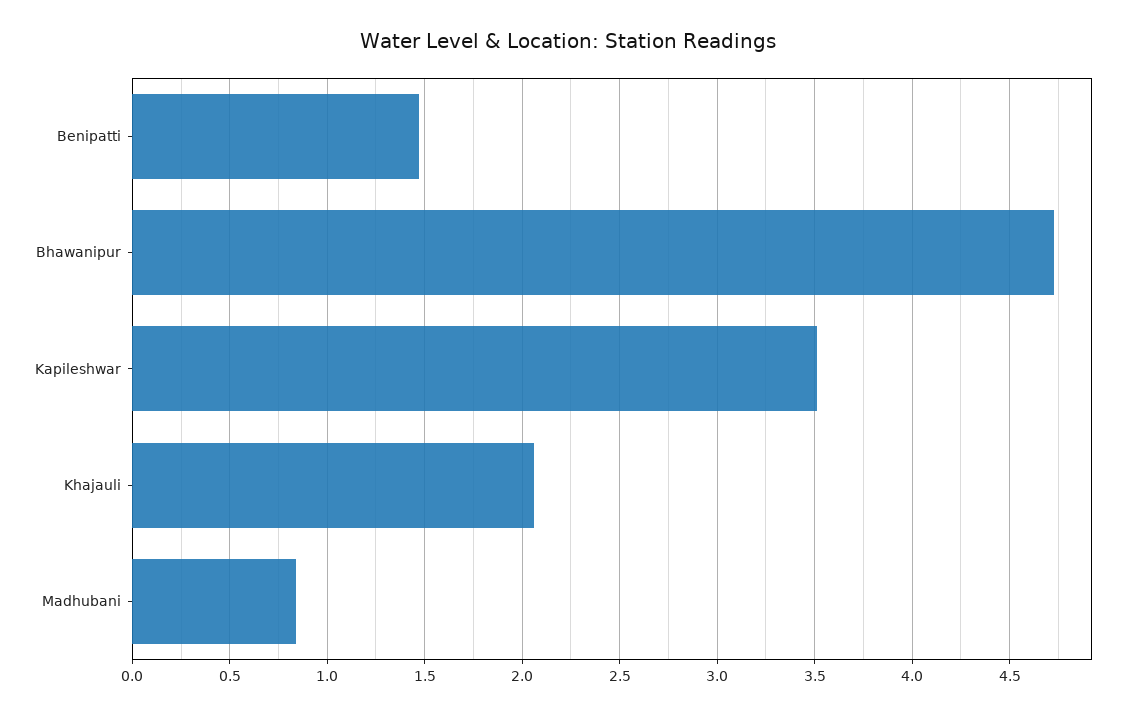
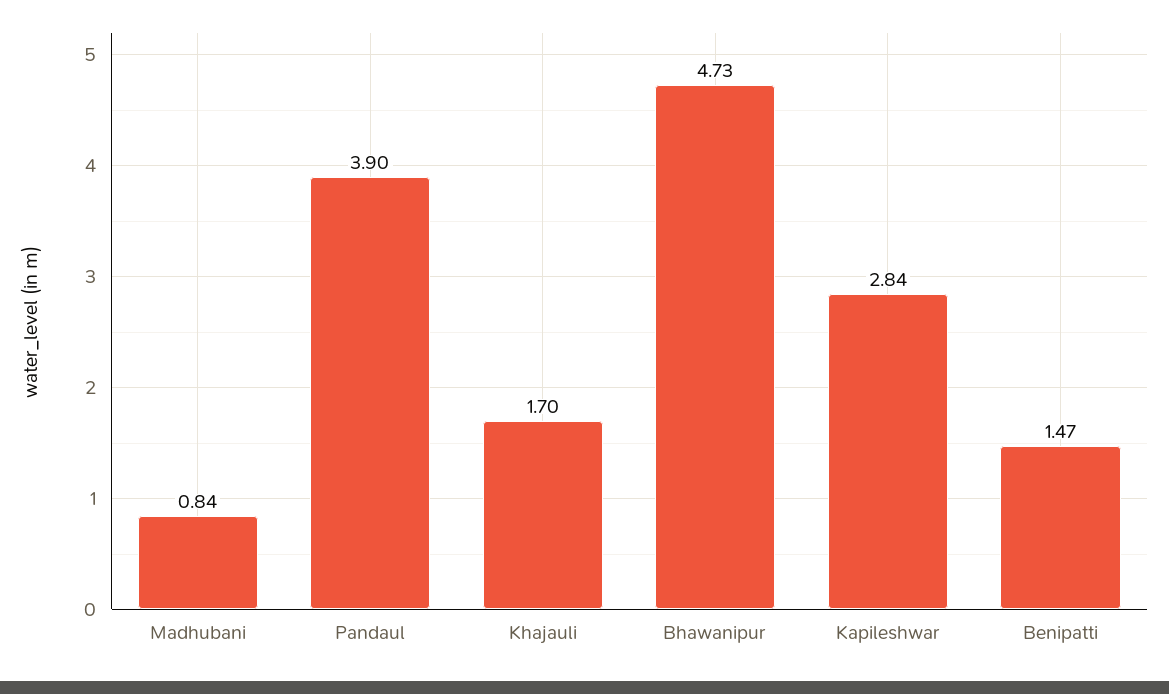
  {
    "Benipatti": 1.47,
    "Bhawanipur": 4.73,
-   "Kapileshwar": 3.5,
+   "Kapileshwar": 2.84,
-   "Khajauli": 2.05,
+   "Khajauli": 1.7,
-   "Madhubani": 0.84
+   "Madhubani": 0.84,
+   "Pandaul": 3.9
  }

